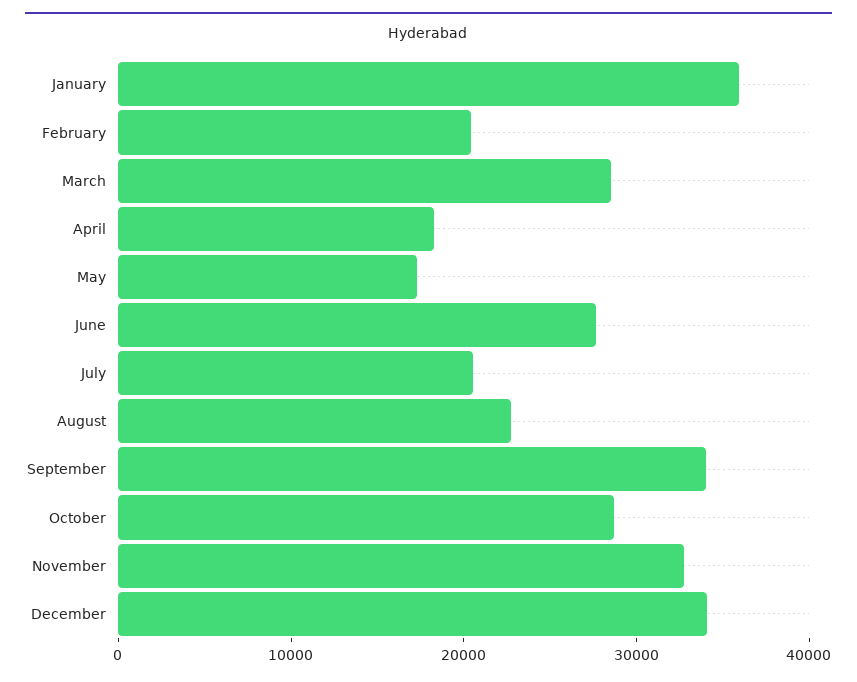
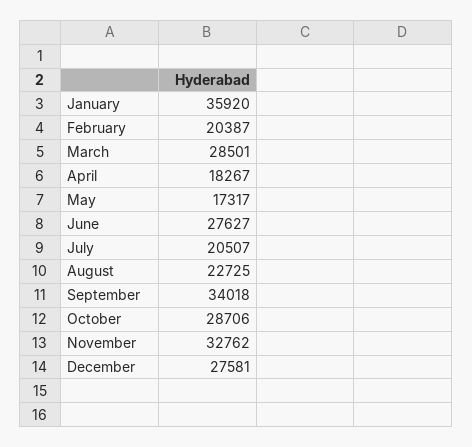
  {
    "January": 35920,
    "February": 20387,
    "March": 28501,
    "April": 18267,
    "May": 17317,
    "June": 27627,
    "July": 20507,
    "August": 22725,
    "September": 34018,
    "October": 28706,
    "November": 32762,
-   "December": 34000
+   "December": 27581
  }

